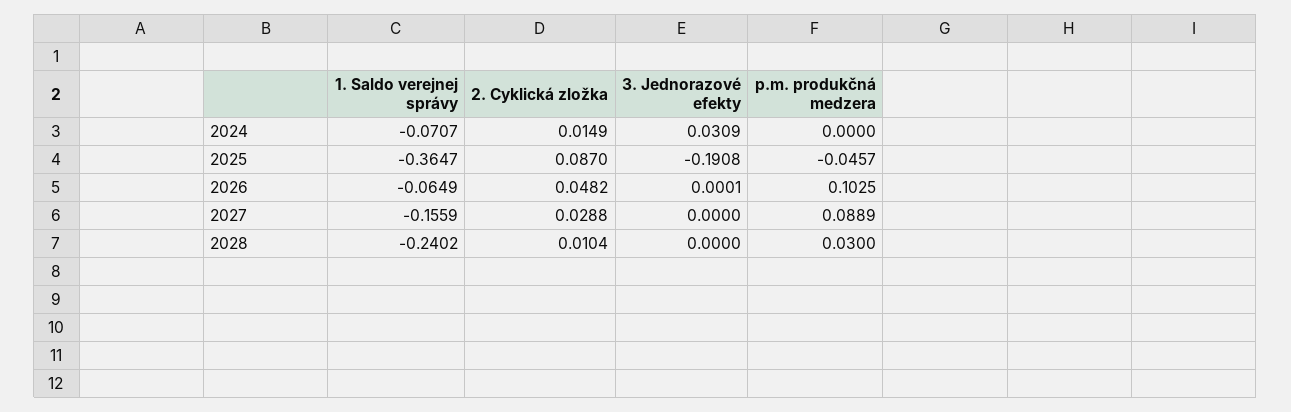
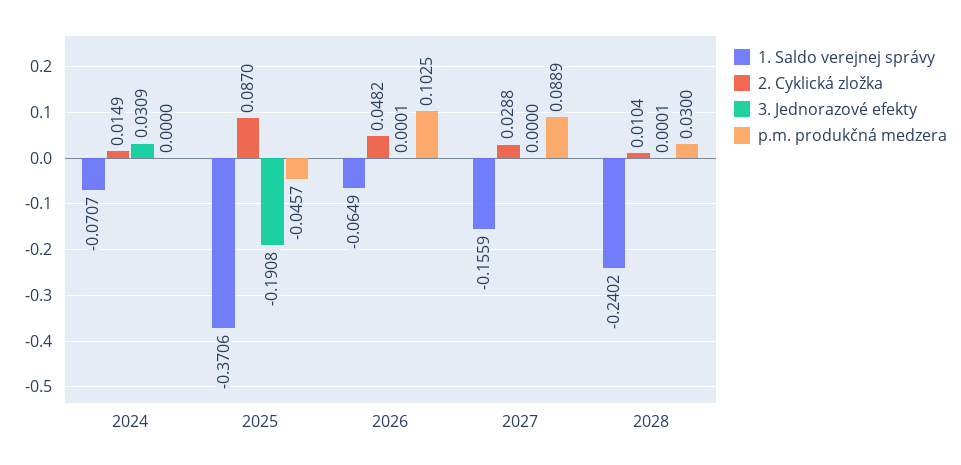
  {
    "1. Saldo verejnej správy": {
      "2024": -0.0707,
-     "2025": -0.3647,
+     "2025": -0.3706,
      "2026": -0.0649,
      "2027": -0.1559,
      "2028": -0.2402
    },
    "2. Cyklická zložka": {
      "2024": 0.0149,
      "2025": 0.087,
      "2026": 0.0482,
      "2027": 0.0288,
      "2028": 0.0104
    },
    "3. Jednorazové efekty": {
      "2024": 0.0309,
      "2025": -0.1908,
      "2026": 0.0001,
      "2027": 0,
-     "2028": 0
+     "2028": 0.0001
    },
    "p.m. produkčná medzera": {
      "2024": 0,
      "2025": -0.0457,
      "2026": 0.1025,
      "2027": 0.0889,
      "2028": 0.03
    }
  }

